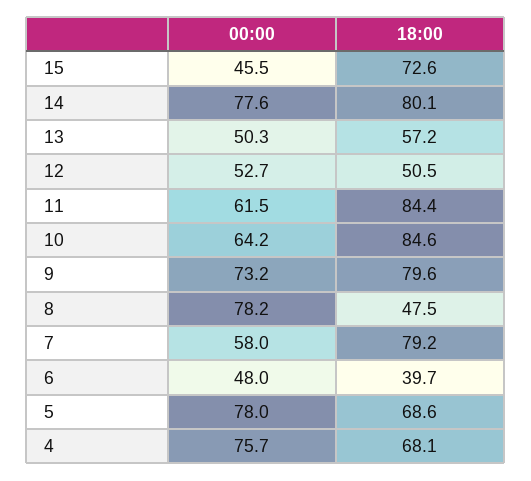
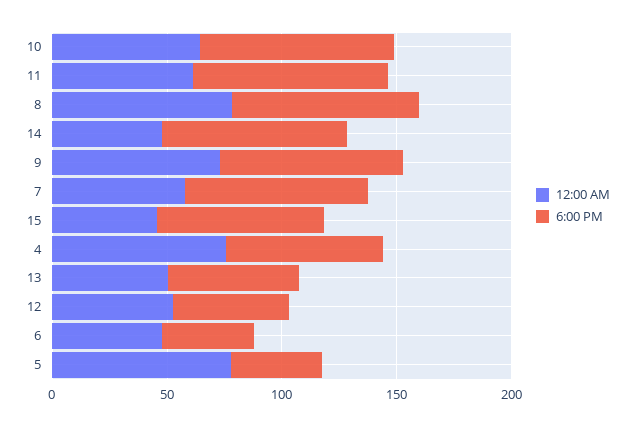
  {
    "00:00": {
      "15": 45.5,
-     "14": 77.6,
+     "14": 50,
      "13": 50.3,
      "12": 52.7,
      "11": 61.5,
      "10": 64.2,
      "9": 73.2,
      "8": 78.2,
      "7": 58,
      "6": 48,
      "5": 78,
      "4": 75.7
    },
    "18:00": {
      "15": 72.6,
      "14": 80.1,
      "13": 57.2,
      "12": 50.5,
      "11": 84.4,
      "10": 84.6,
      "9": 79.6,
-     "8": 47.5,
+     "8": 80,
      "7": 79.2,
      "6": 39.7,
-     "5": 68.6,
+     "5": 40,
      "4": 68.1
    }
  }

